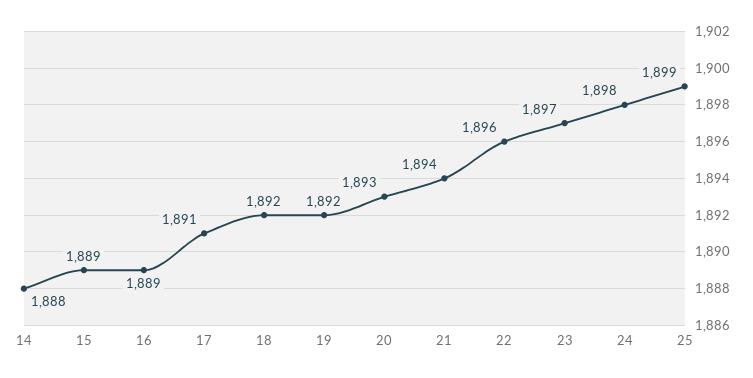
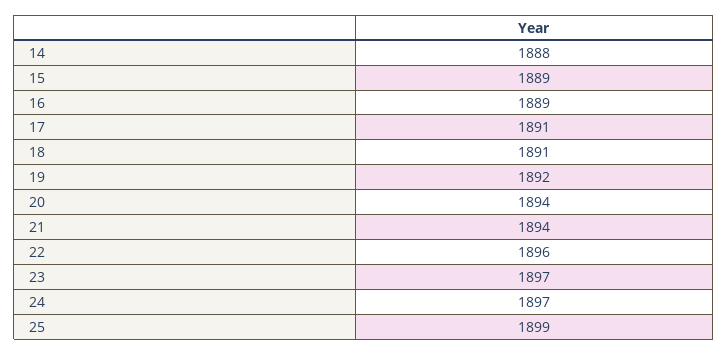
  {
    "14": 1888,
    "15": 1889,
    "16": 1889,
    "17": 1891,
-   "18": 1892,
+   "18": 1891,
    "19": 1892,
-   "20": 1893,
+   "20": 1894,
    "21": 1894,
    "22": 1896,
    "23": 1897,
-   "24": 1898,
+   "24": 1897,
    "25": 1899
  }

